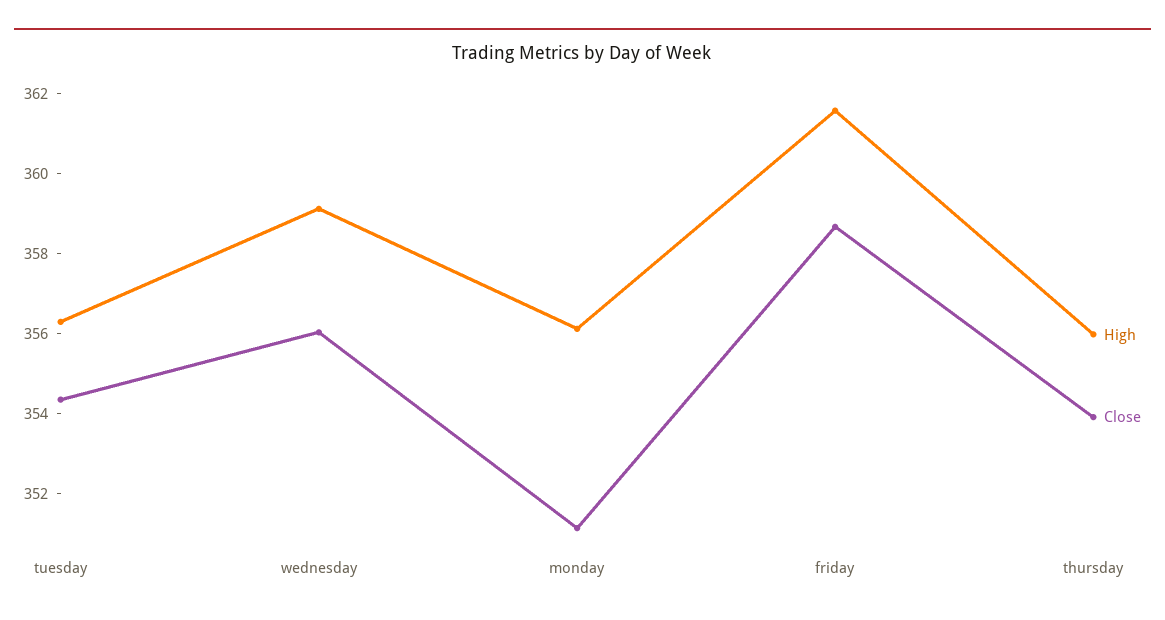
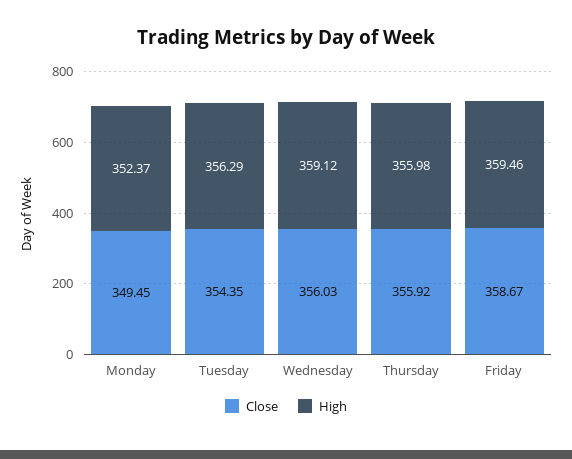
  {
    "High": {
      "tuesday": 356.29,
      "wednesday": 359.12,
-     "monday": 356,
+     "monday": 352.37,
-     "friday": 361.5,
+     "friday": 359.46,
      "thursday": 355.98
    },
    "Close": {
      "tuesday": 354.35,
      "wednesday": 356.03,
-     "monday": 351,
+     "monday": 349.45,
      "friday": 358.67,
-     "thursday": 354
+     "thursday": 355.92
    }
  }

